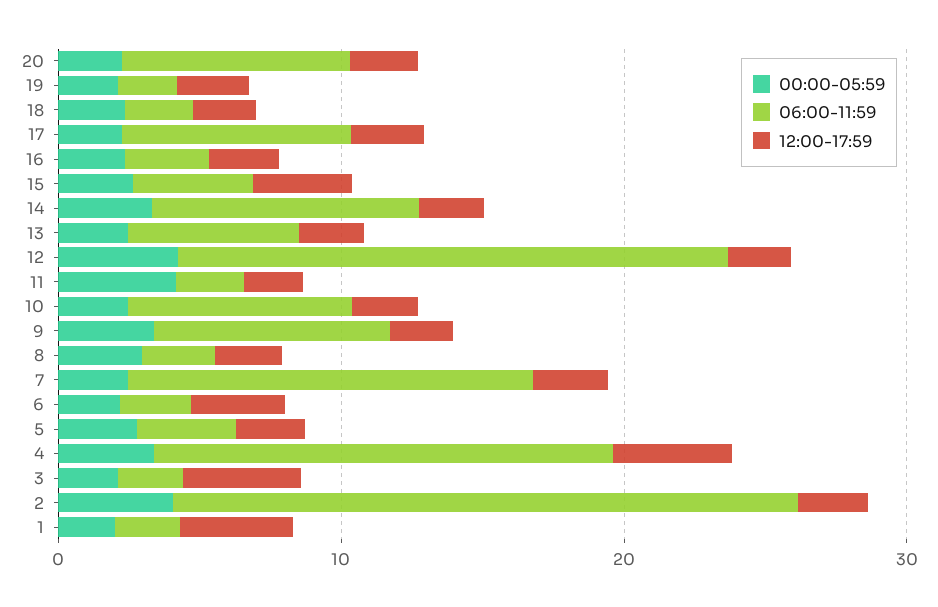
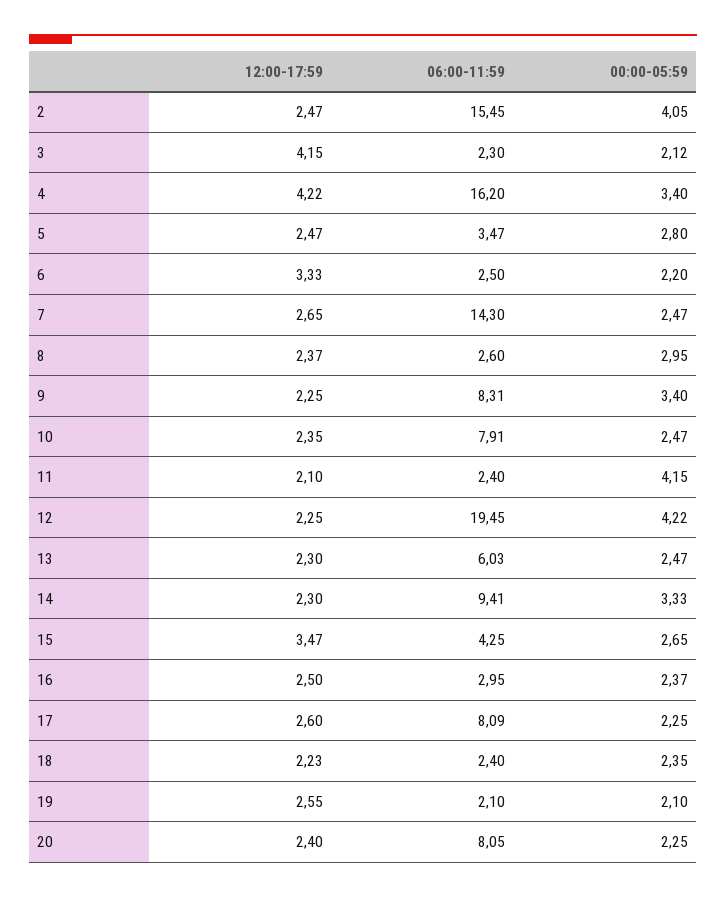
  {
    "00:00-05:59": {
      "20": 2.25,
      "19": 2.1,
      "18": 2.35,
      "17": 2.25,
      "16": 2.37,
      "15": 2.65,
      "14": 3.33,
      "13": 2.47,
      "12": 4.22,
      "11": 4.15,
      "10": 2.47,
      "9": 3.4,
      "8": 2.95,
      "7": 2.47,
      "6": 2.2,
      "5": 2.8,
      "4": 3.4,
      "3": 2.12,
-     "2": 4.05,
+     "2": 4.05
-     "1": 2
    },
    "06:00-11:59": {
      "20": 8.05,
      "19": 2.1,
      "18": 2.4,
      "17": 8.09,
      "16": 2.95,
      "15": 4.25,
      "14": 9.41,
      "13": 6.03,
      "12": 19.45,
      "11": 2.4,
      "10": 7.91,
      "9": 8.31,
      "8": 2.6,
      "7": 14.3,
      "6": 2.5,
      "5": 3.47,
      "4": 16.2,
      "3": 2.3,
-     "2": 22,
+     "2": 15.45
-     "1": 2
    },
    "12:00-17:59": {
      "20": 2.4,
      "19": 2.55,
      "18": 2.23,
      "17": 2.6,
      "16": 2.5,
      "15": 3.47,
      "14": 2.3,
      "13": 2.3,
      "12": 2.25,
      "11": 2.1,
      "10": 2.35,
      "9": 2.25,
      "8": 2.37,
      "7": 2.65,
      "6": 3.33,
      "5": 2.47,
      "4": 4.22,
      "3": 4.15,
-     "2": 2.47,
+     "2": 2.47
-     "1": 4
    }
  }

